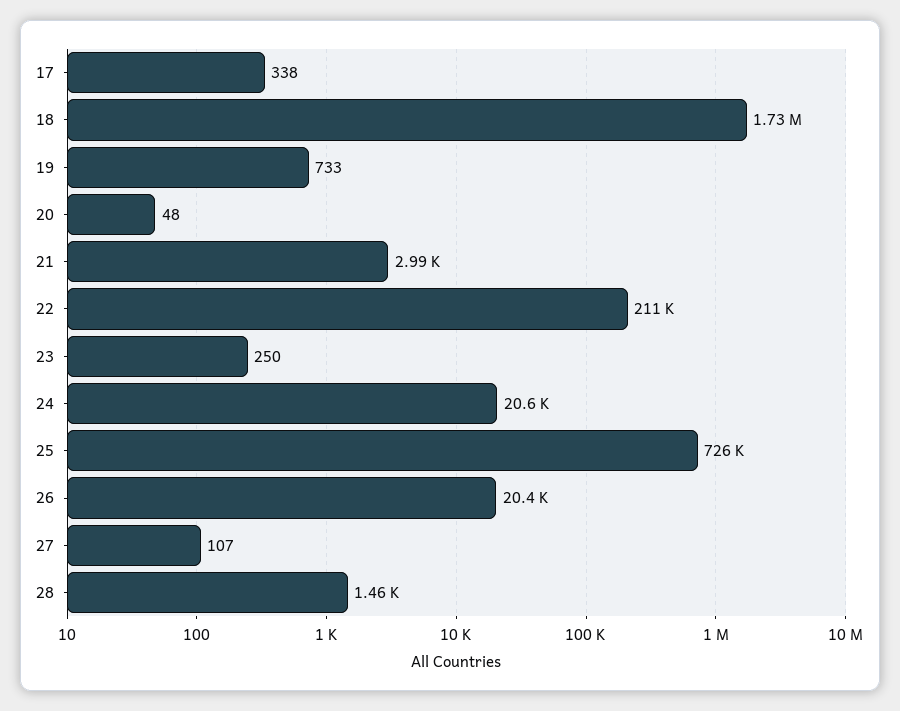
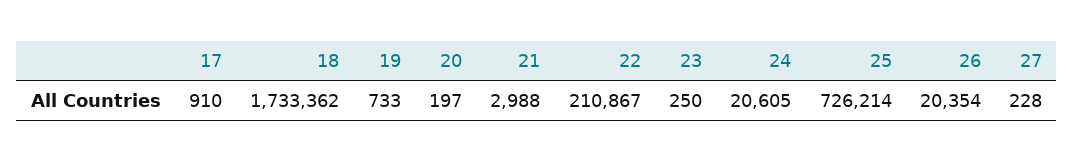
  {
-   "17": 338,
+   "17": 910,
    "18": 1733362,
    "19": 733,
-   "20": 48,
+   "20": 197,
    "21": 2988,
    "22": 210867,
    "23": 250,
    "24": 20605,
    "25": 726214,
    "26": 20354,
-   "27": 107,
+   "27": 228
-   "28": 1460
  }

